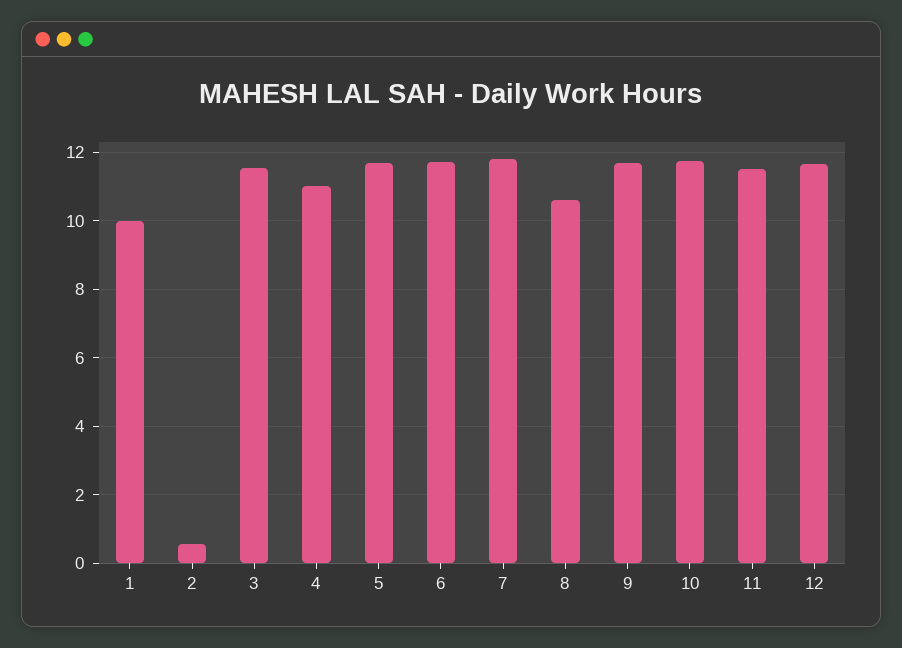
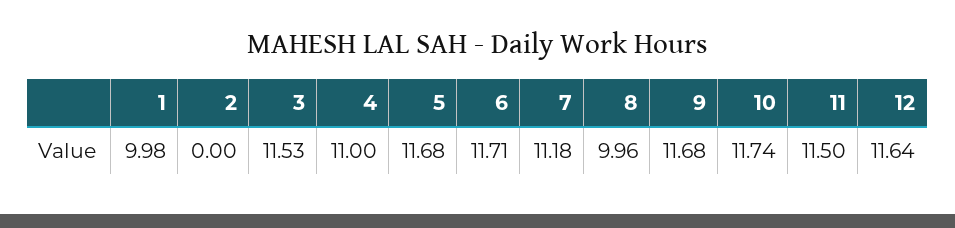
  {
    "1": 9.98,
-   "2": 0.6,
+   "2": 0,
    "3": 11.53,
    "4": 11,
    "5": 11.68,
    "6": 11.71,
-   "7": 11.8,
+   "7": 11.18,
-   "8": 10.6,
+   "8": 9.96,
    "9": 11.68,
    "10": 11.74,
    "11": 11.5,
    "12": 11.64
  }

